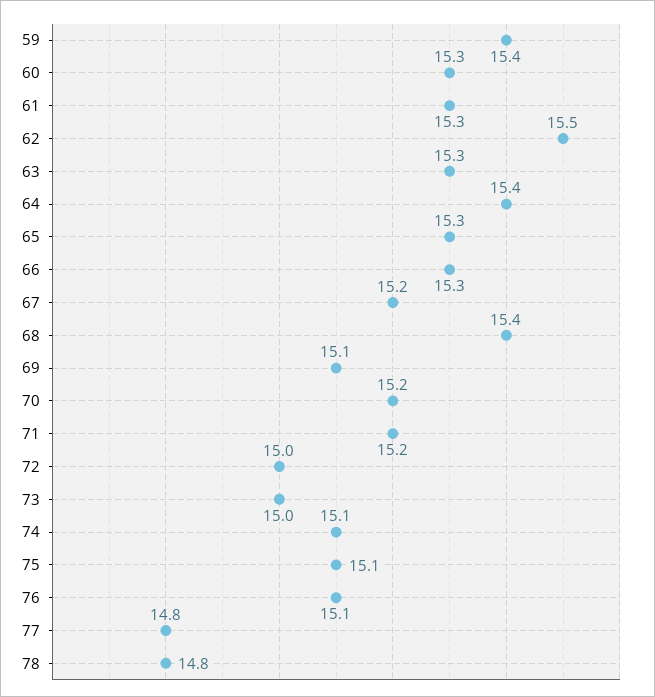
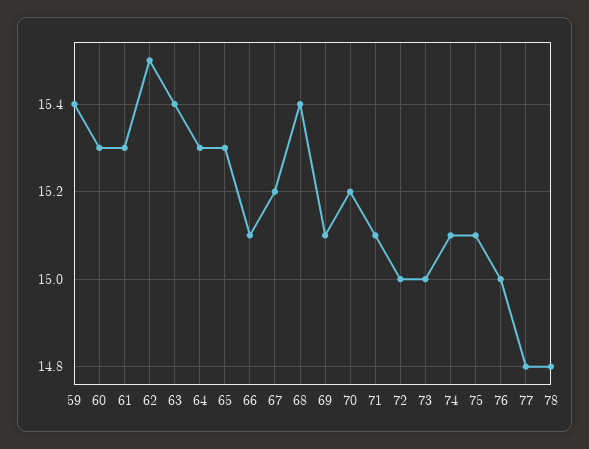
  {
    "59": 15.4,
    "60": 15.3,
    "61": 15.3,
    "62": 15.5,
-   "63": 15.3,
+   "63": 15.4,
-   "64": 15.4,
+   "64": 15.3,
    "65": 15.3,
-   "66": 15.3,
+   "66": 15.1,
    "67": 15.2,
    "68": 15.4,
    "69": 15.1,
    "70": 15.2,
-   "71": 15.2,
+   "71": 15.1,
    "72": 15,
    "73": 15,
    "74": 15.1,
    "75": 15.1,
-   "76": 15.1,
+   "76": 15,
    "77": 14.8,
    "78": 14.8
  }

